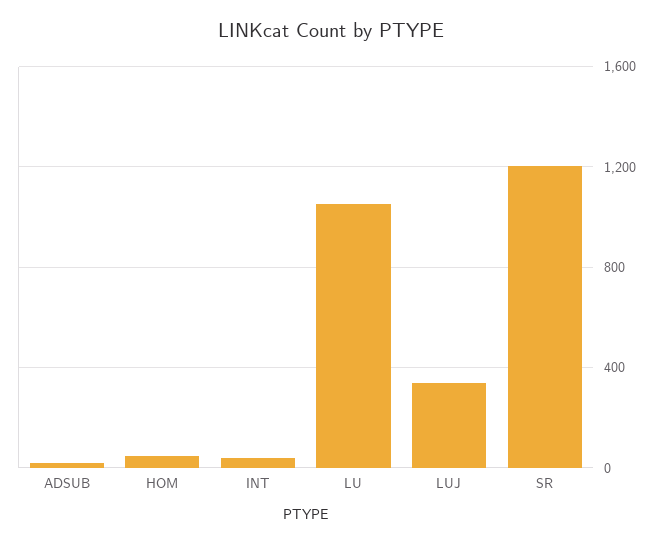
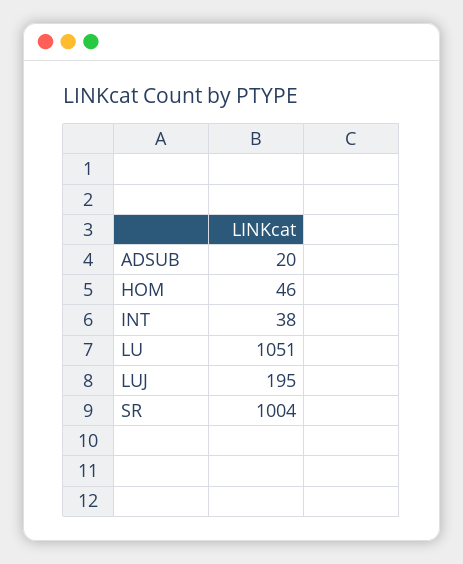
  {
    "ADSUB": 20,
    "HOM": 46,
    "INT": 38,
    "LU": 1051,
-   "LUJ": 350,
+   "LUJ": 195,
-   "SR": 1200
+   "SR": 1004
  }

